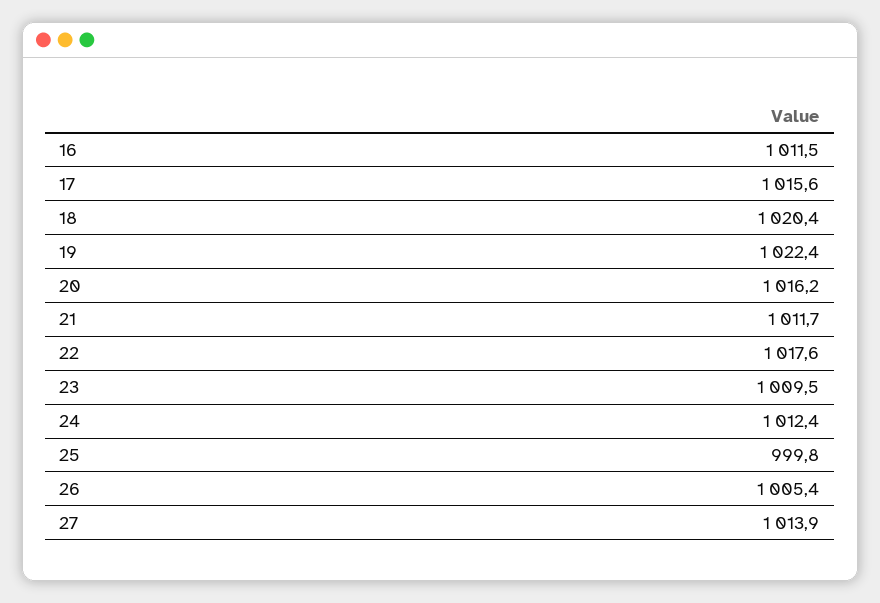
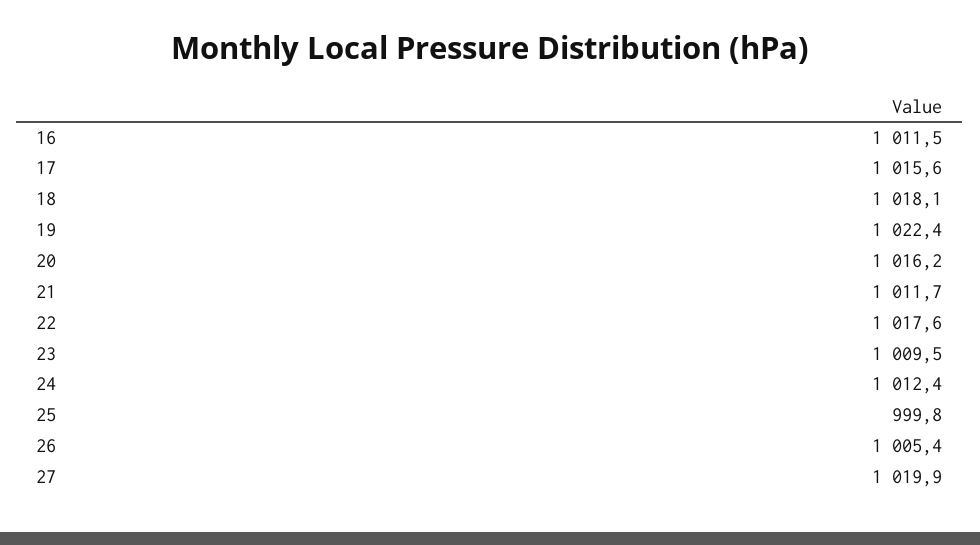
  {
    "16": 1011.5,
    "17": 1015.6,
-   "18": 1020.4,
+   "18": 1018.1,
    "19": 1022.4,
    "20": 1016.2,
    "21": 1011.7,
    "22": 1017.6,
    "23": 1009.5,
    "24": 1012.4,
    "25": 999.8,
    "26": 1005.4,
-   "27": 1013.9
+   "27": 1019.9
  }

